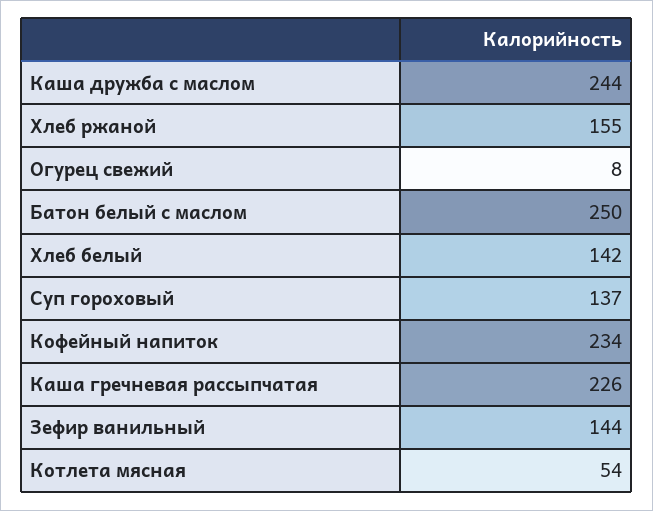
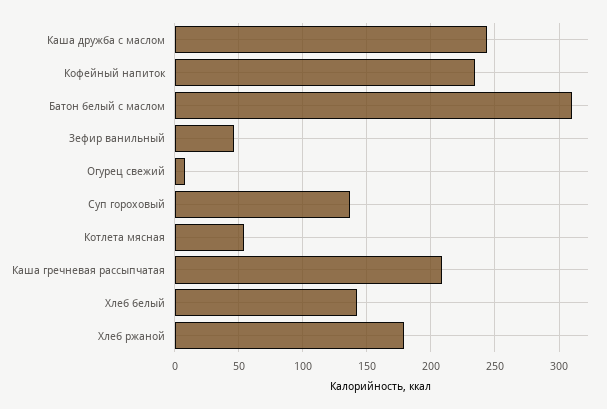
  {
    "Каша дружба с маслом": 244,
-   "Хлеб ржаной": 155,
+   "Хлеб ржаной": 180,
    "Огурец свежий": 8,
-   "Батон белый с маслом": 250,
+   "Батон белый с маслом": 310,
    "Хлеб белый": 142,
    "Суп гороховый": 137,
    "Кофейный напиток": 234,
-   "Каша гречневая рассыпчатая": 226,
+   "Каша гречневая рассыпчатая": 210,
-   "Зефир ванильный": 144,
+   "Зефир ванильный": 45,
    "Котлета мясная": 54
  }

